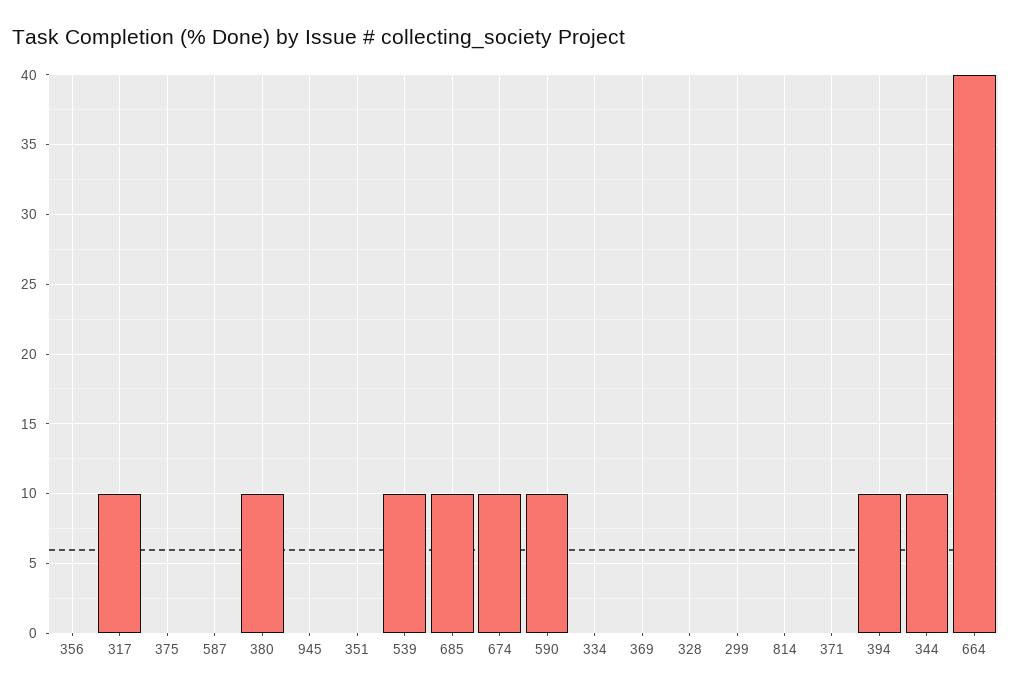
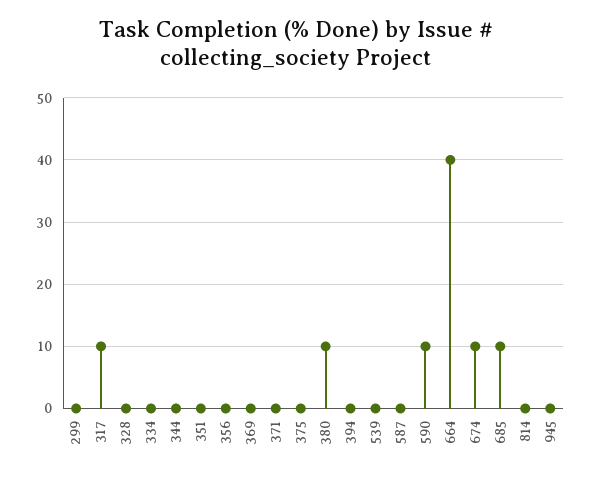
  {
    "356": 0,
    "317": 10,
    "375": 0,
    "587": 0,
    "380": 10,
    "945": 0,
    "351": 0,
-   "539": 10,
+   "539": 0,
    "685": 10,
    "674": 10,
    "590": 10,
    "334": 0,
    "369": 0,
    "328": 0,
    "299": 0,
    "814": 0,
    "371": 0,
-   "394": 10,
+   "394": 0,
-   "344": 10,
+   "344": 0,
    "664": 40
  }

